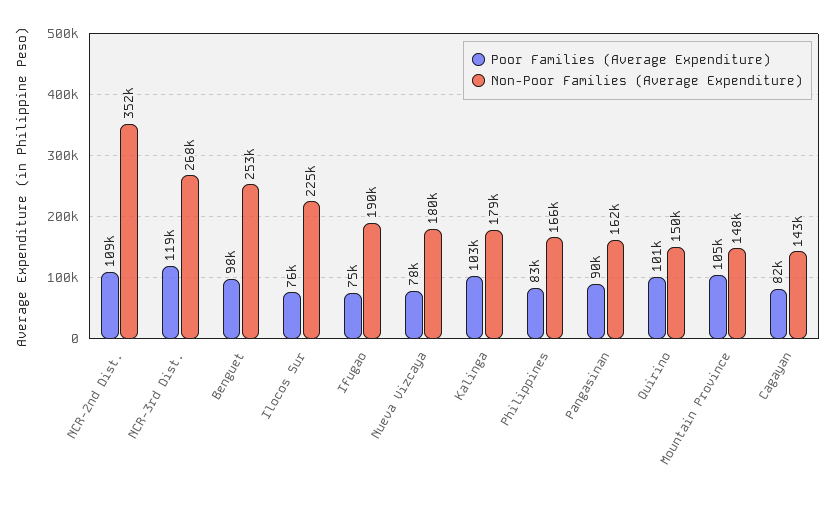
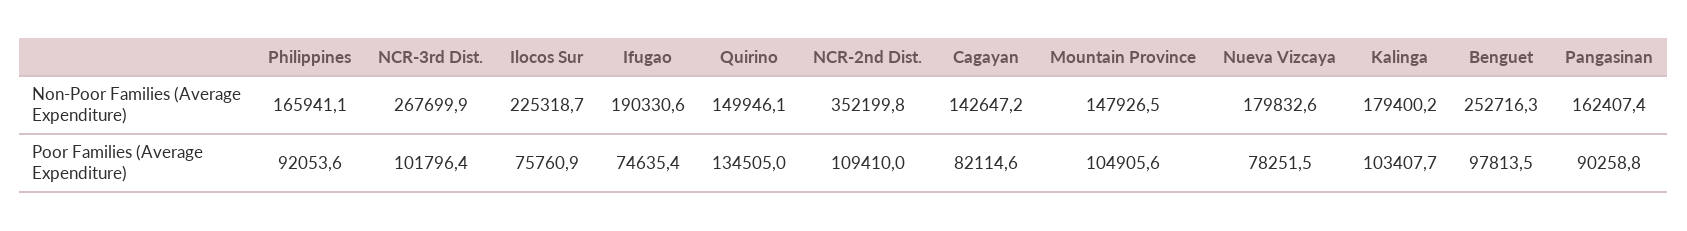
  {
    "Poor Families (Average Expenditure)": {
      "NCR-2nd Dist.": 109410,
-     "NCR-3rd Dist.": 119000,
+     "NCR-3rd Dist.": 101796.4,
      "Benguet": 97813.5,
      "Ilocos Sur": 75760.9,
      "Ifugao": 74635.4,
      "Nueva Vizcaya": 78251.5,
      "Kalinga": 103407.7,
-     "Philippines": 83000,
+     "Philippines": 92053.6,
      "Pangasinan": 90258.8,
-     "Quirino": 101000,
+     "Quirino": 134505,
      "Mountain Province": 104905.6,
      "Cagayan": 82114.6
    },
    "Non-Poor Families (Average Expenditure)": {
      "NCR-2nd Dist.": 352199.8,
      "NCR-3rd Dist.": 267699.9,
      "Benguet": 252716.3,
      "Ilocos Sur": 225318.7,
      "Ifugao": 190330.6,
      "Nueva Vizcaya": 179832.6,
      "Kalinga": 179400.2,
      "Philippines": 165941.1,
      "Pangasinan": 162407.4,
      "Quirino": 149946.1,
      "Mountain Province": 147926.5,
      "Cagayan": 142647.2
    }
  }

